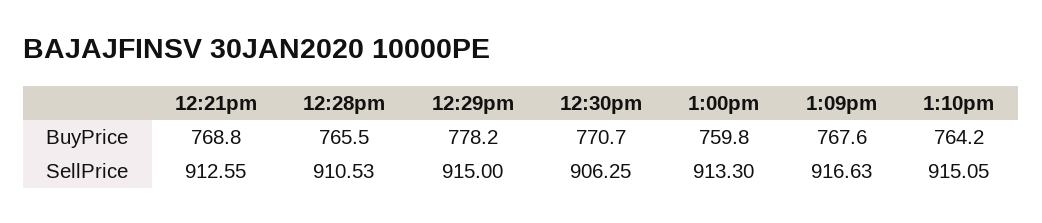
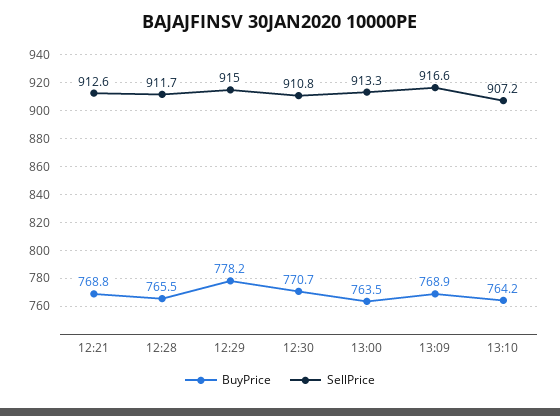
  {
    "BuyPrice": {
      "12:21pm": 768.8,
      "12:28pm": 765.5,
      "12:29pm": 778.2,
      "12:30pm": 770.7,
-     "1:00pm": 759.8,
+     "1:00pm": 763.5,
-     "1:09pm": 767.6,
+     "1:09pm": 768.9,
      "1:10pm": 764.2
    },
    "SellPrice": {
      "12:21pm": 912.55,
-     "12:28pm": 910.53,
+     "12:28pm": 911.7,
      "12:29pm": 915,
-     "12:30pm": 906.25,
+     "12:30pm": 910.8,
      "1:00pm": 913.3,
      "1:09pm": 916.63,
-     "1:10pm": 915.05
+     "1:10pm": 907.2
    }
  }

